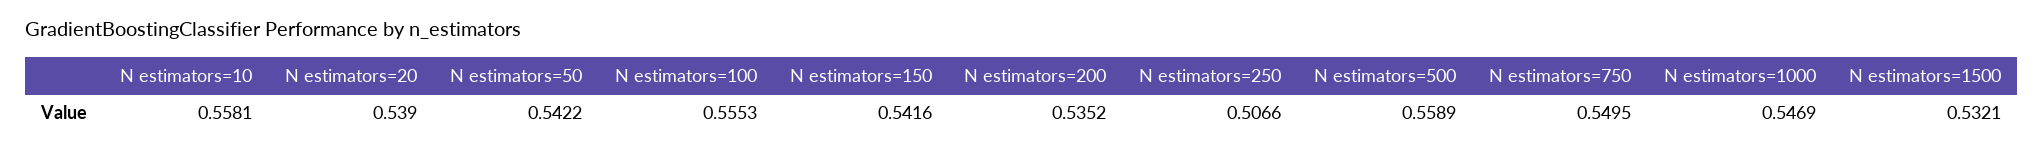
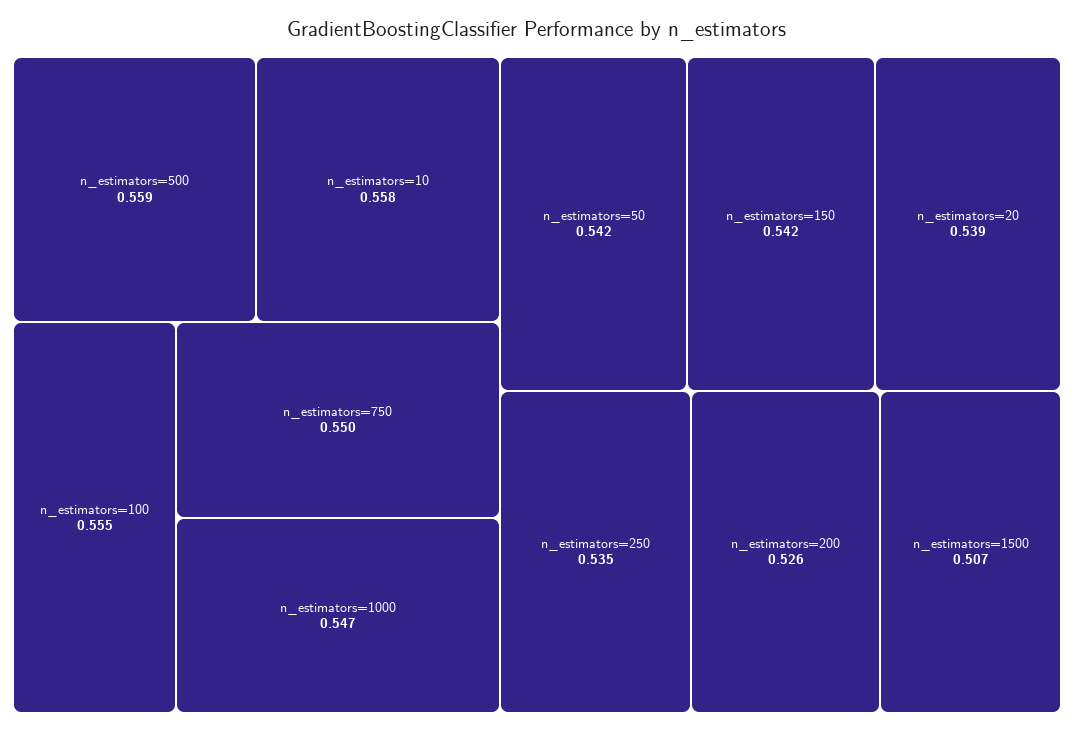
  {
    "N estimators=10": 0.5581,
    "N estimators=20": 0.539,
    "N estimators=50": 0.5422,
    "N estimators=100": 0.5553,
    "N estimators=150": 0.5416,
-   "N estimators=200": 0.5352,
+   "N estimators=200": 0.526,
-   "N estimators=250": 0.5066,
+   "N estimators=250": 0.535,
    "N estimators=500": 0.5589,
    "N estimators=750": 0.5495,
    "N estimators=1000": 0.5469,
-   "N estimators=1500": 0.5321
+   "N estimators=1500": 0.507
  }

